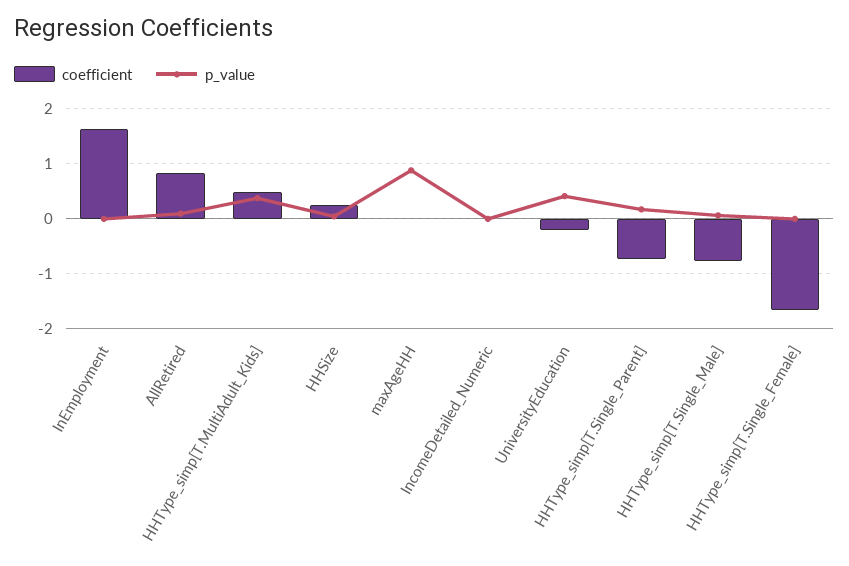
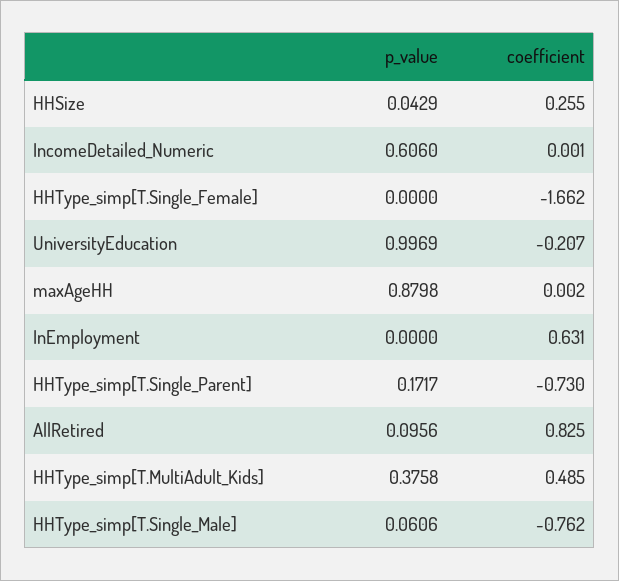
  {
    "coefficient": {
-     "InEmployment": 1.6,
+     "InEmployment": 0.631,
      "AllRetired": 0.825,
      "HHType_simp[T.MultiAdult_Kids]": 0.485,
      "HHSize": 0.255,
      "maxAgeHH": 0.002,
      "IncomeDetailed_Numeric": 0.001,
      "UniversityEducation": -0.207,
      "HHType_simp[T.Single_Parent]": -0.73,
      "HHType_simp[T.Single_Male]": -0.762,
      "HHType_simp[T.Single_Female]": -1.662
    },
    "p_value": {
      "InEmployment": 0,
      "AllRetired": 0.0956,
      "HHType_simp[T.MultiAdult_Kids]": 0.3758,
      "HHSize": 0.0429,
      "maxAgeHH": 0.8798,
-     "IncomeDetailed_Numeric": 0,
+     "IncomeDetailed_Numeric": 0.606,
-     "UniversityEducation": 0.4,
+     "UniversityEducation": 0.9969,
      "HHType_simp[T.Single_Parent]": 0.1717,
      "HHType_simp[T.Single_Male]": 0.0606,
      "HHType_simp[T.Single_Female]": 0
    }
  }

